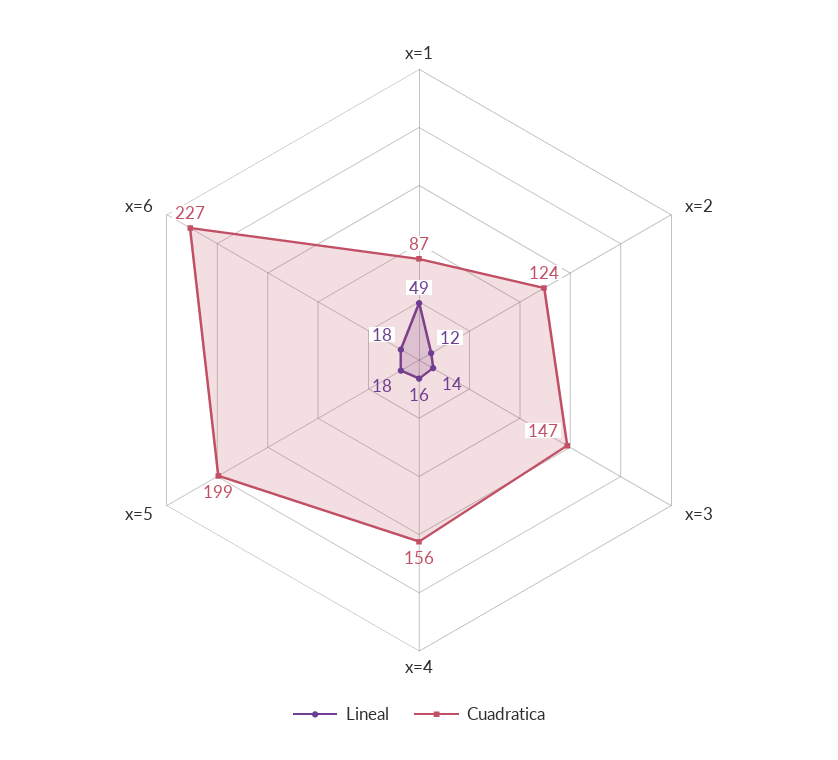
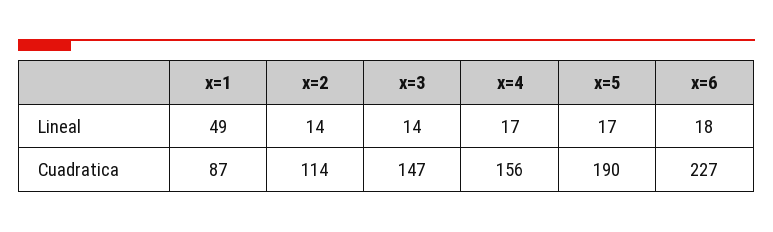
  {
    "Lineal": {
      "x=1": 49,
-     "x=2": 12,
+     "x=2": 14,
      "x=3": 14,
-     "x=4": 16,
+     "x=4": 17,
-     "x=5": 18,
+     "x=5": 17,
      "x=6": 18
    },
    "Cuadratica": {
      "x=1": 87,
-     "x=2": 124,
+     "x=2": 114,
      "x=3": 147,
      "x=4": 156,
-     "x=5": 199,
+     "x=5": 190,
      "x=6": 227
    }
  }

